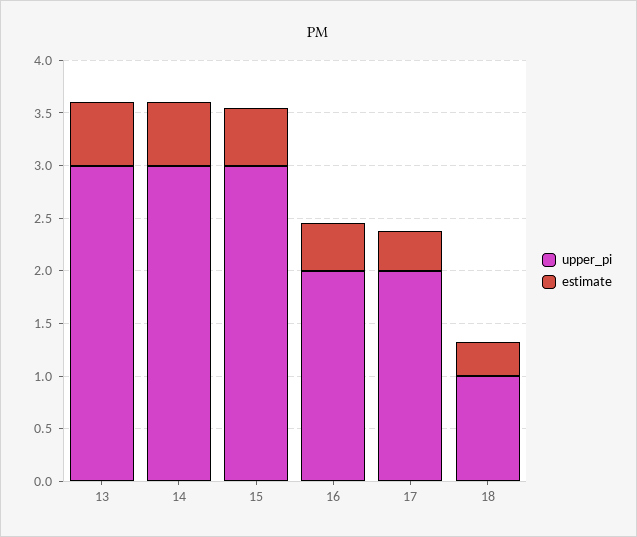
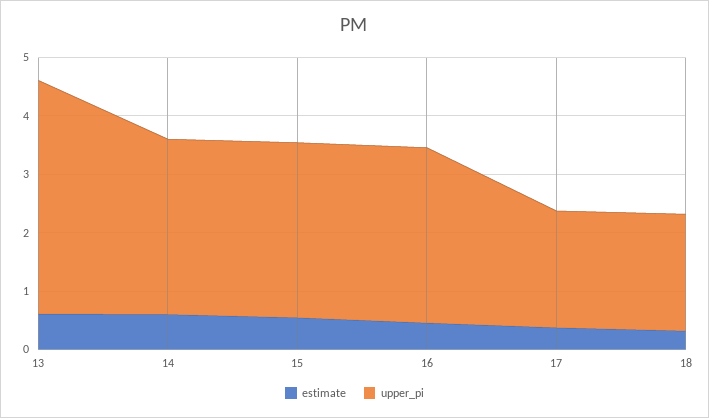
  {
    "upper_pi": {
-     "13": 3,
+     "13": 4,
      "14": 3,
      "15": 3,
-     "16": 2,
+     "16": 3,
      "17": 2,
-     "18": 1
+     "18": 2
    },
    "estimate": {
      "13": 0.6,
      "14": 0.6,
      "15": 0.5,
      "16": 0.5,
      "17": 0.4,
      "18": 0.3
    }
  }

